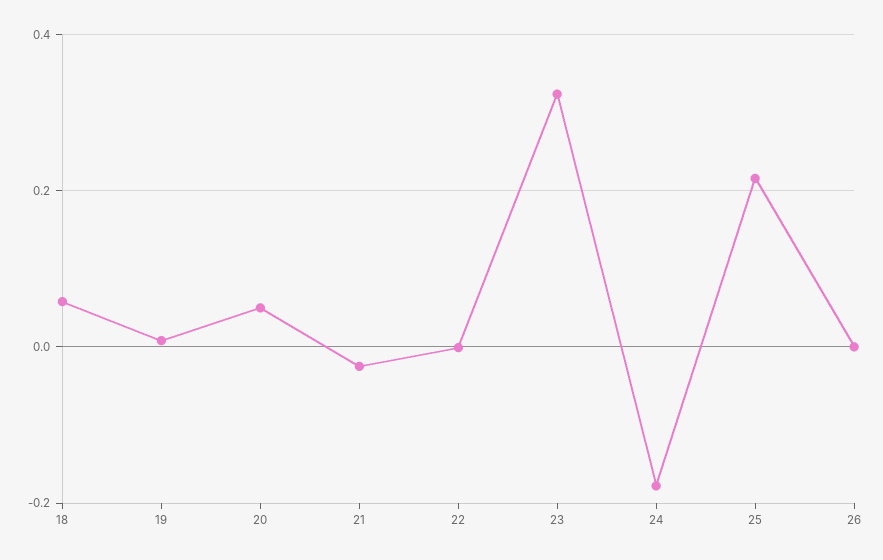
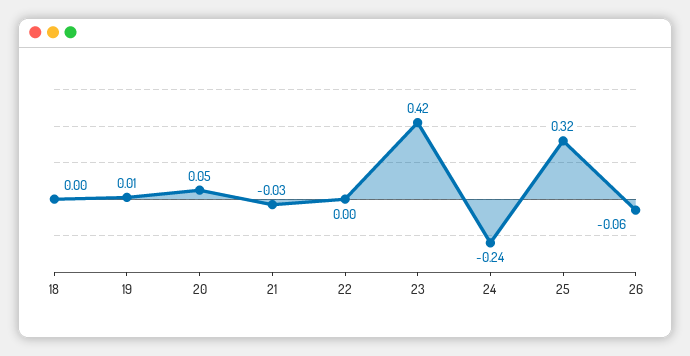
  {
-   "18": 0.06,
+   "18": 0,
    "19": 0.01,
    "20": 0.05,
    "21": -0.03,
    "22": 0,
-   "23": 0.32,
+   "23": 0.42,
-   "24": -0.18,
+   "24": -0.24,
-   "25": 0.22,
+   "25": 0.32,
-   "26": 0
+   "26": -0.06
  }

